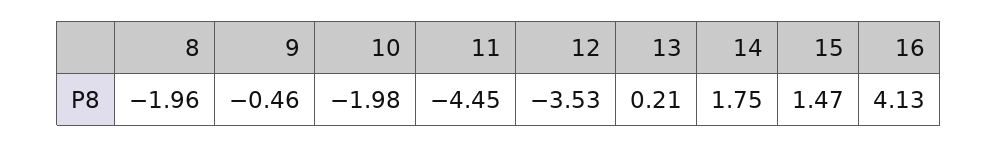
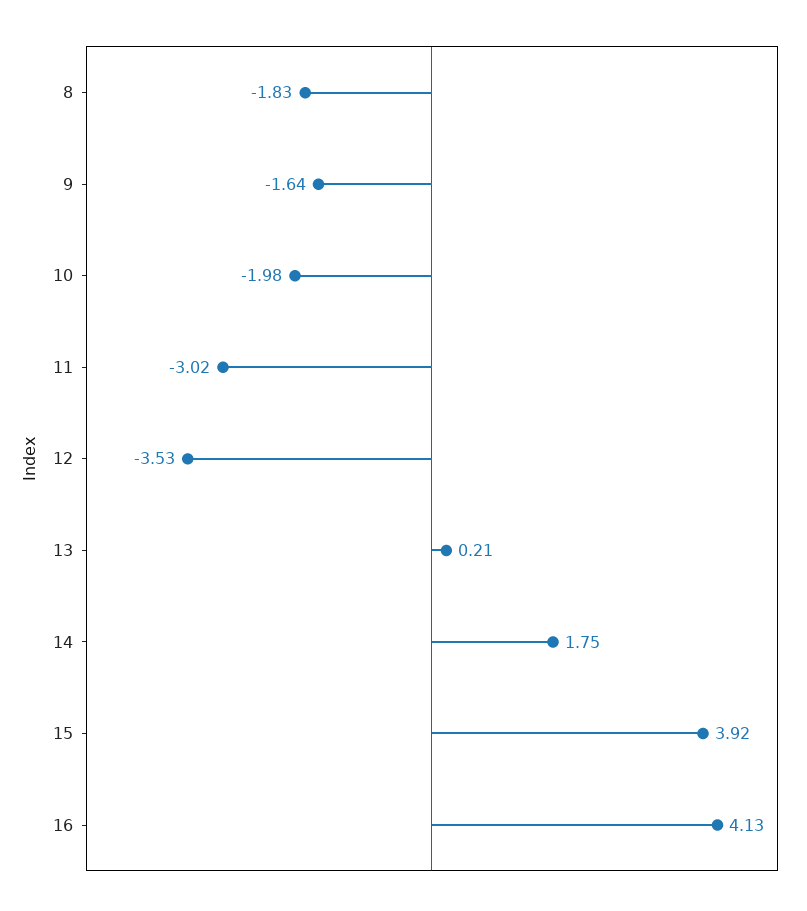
  {
-   "8": -1.96,
+   "8": -1.83,
-   "9": -0.46,
+   "9": -1.64,
    "10": -1.98,
-   "11": -4.45,
+   "11": -3.02,
    "12": -3.53,
    "13": 0.21,
    "14": 1.75,
-   "15": 1.47,
+   "15": 3.92,
    "16": 4.13
  }

